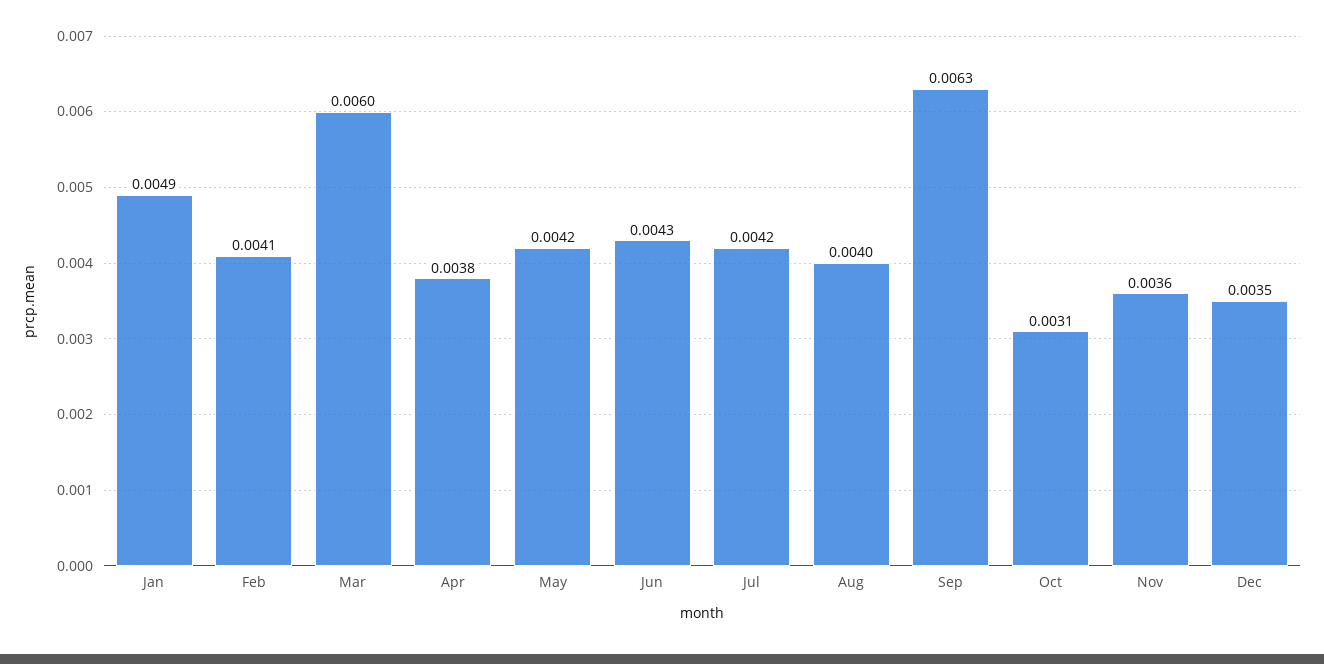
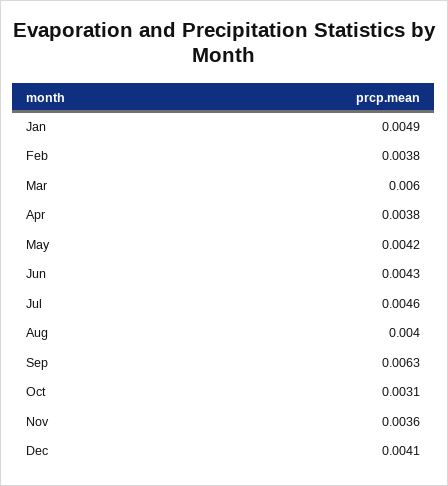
  {
    "Jan": 0.0049,
-   "Feb": 0.0041,
+   "Feb": 0.0038,
    "Mar": 0.006,
    "Apr": 0.0038,
    "May": 0.0042,
    "Jun": 0.0043,
-   "Jul": 0.0042,
+   "Jul": 0.0046,
    "Aug": 0.004,
    "Sep": 0.0063,
    "Oct": 0.0031,
    "Nov": 0.0036,
-   "Dec": 0.0035
+   "Dec": 0.0041
  }

